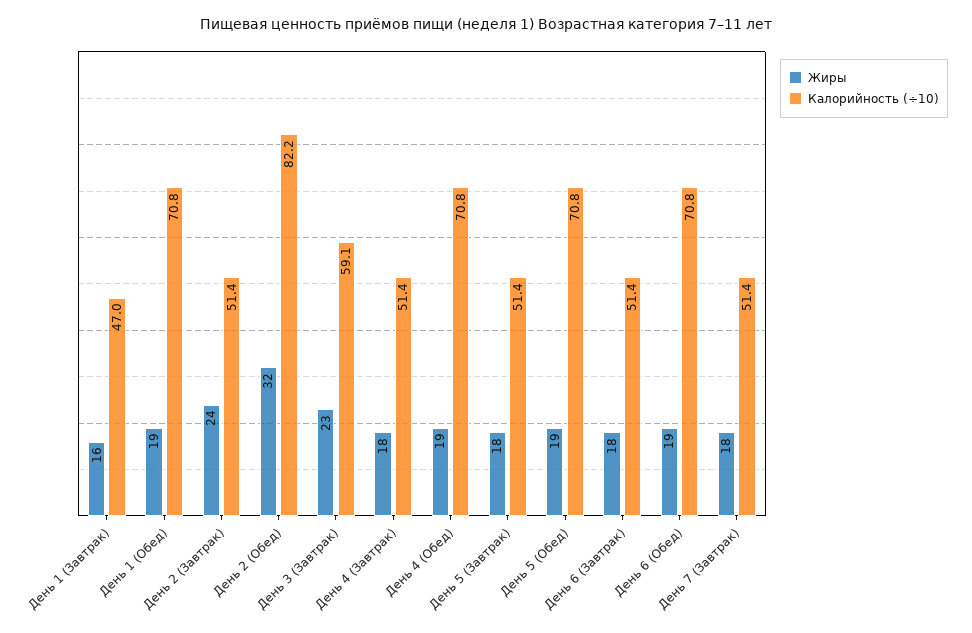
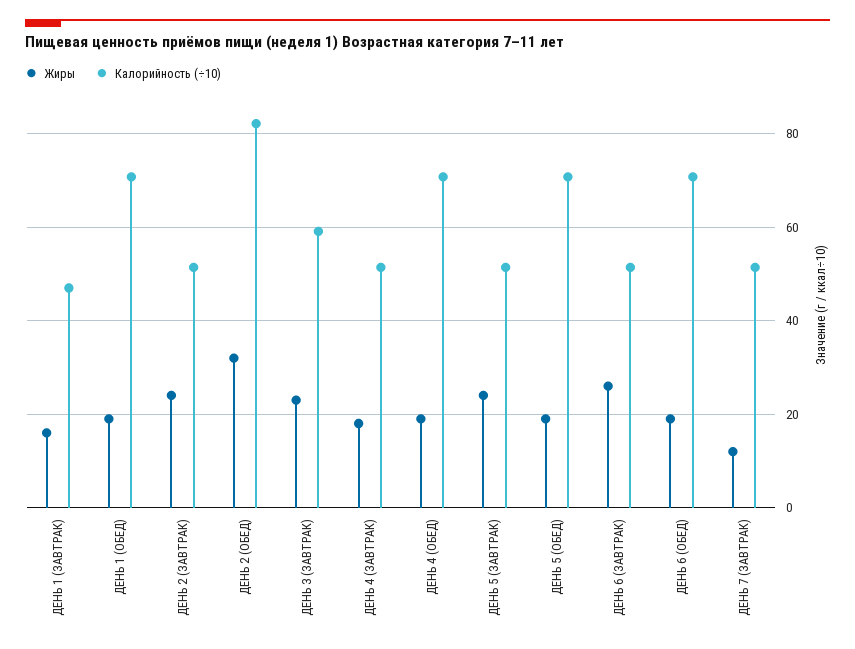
  {
    "Жиры": {
      "День 1 (Завтрак)": 16,
      "День 1 (Обед)": 19,
      "День 2 (Завтрак)": 24,
      "День 2 (Обед)": 32,
      "День 3 (Завтрак)": 23,
      "День 4 (Завтрак)": 18,
      "День 4 (Обед)": 19,
-     "День 5 (Завтрак)": 18,
+     "День 5 (Завтрак)": 24,
      "День 5 (Обед)": 19,
-     "День 6 (Завтрак)": 18,
+     "День 6 (Завтрак)": 26,
      "День 6 (Обед)": 19,
-     "День 7 (Завтрак)": 18
+     "День 7 (Завтрак)": 12
    },
    "Калорийность (÷10)": {
      "День 1 (Завтрак)": 47,
      "День 1 (Обед)": 70.8,
      "День 2 (Завтрак)": 51.4,
      "День 2 (Обед)": 82.2,
      "День 3 (Завтрак)": 59.1,
      "День 4 (Завтрак)": 51.4,
      "День 4 (Обед)": 70.8,
      "День 5 (Завтрак)": 51.4,
      "День 5 (Обед)": 70.8,
      "День 6 (Завтрак)": 51.4,
      "День 6 (Обед)": 70.8,
      "День 7 (Завтрак)": 51.4
    }
  }

